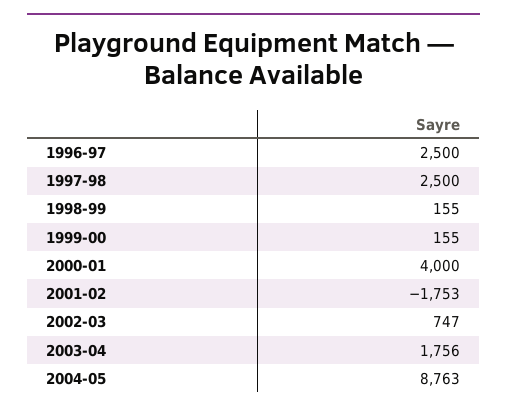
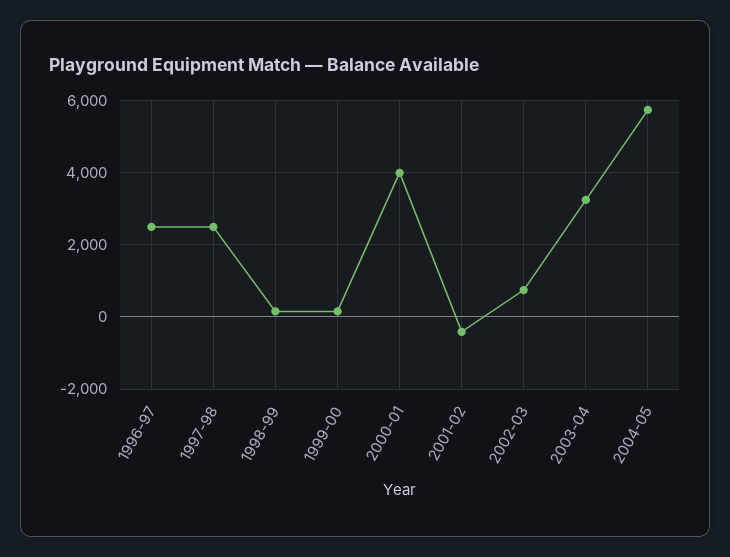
  {
    "1996-97": 2500,
    "1997-98": 2500,
    "1998-99": 155,
    "1999-00": 155,
    "2000-01": 4000,
-   "2001-02": -1753,
+   "2001-02": -400,
    "2002-03": 747,
-   "2003-04": 1756,
+   "2003-04": 3200,
-   "2004-05": 8763
+   "2004-05": 5800
  }

